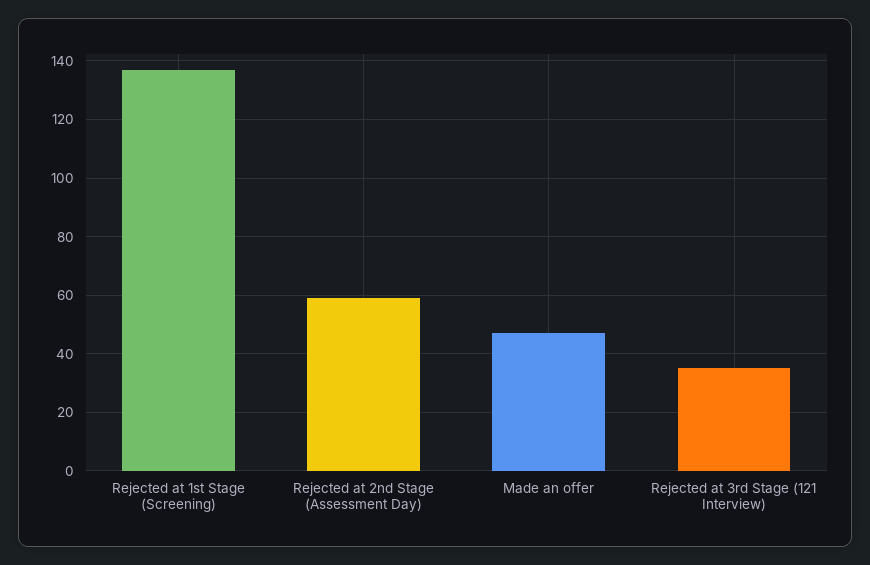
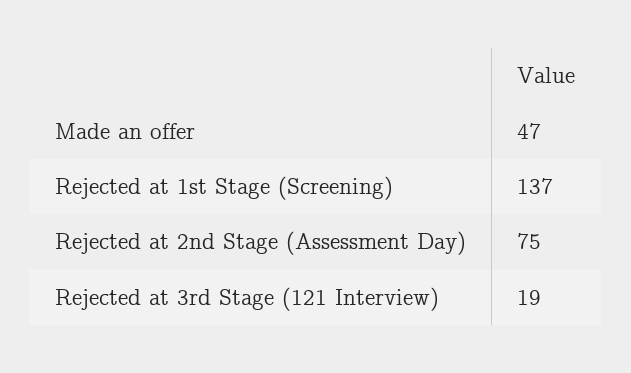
  {
    "Rejected at 1st Stage (Screening)": 137,
-   "Rejected at 2nd Stage (Assessment Day)": 60,
+   "Rejected at 2nd Stage (Assessment Day)": 75,
    "Made an offer": 47,
-   "Rejected at 3rd Stage (121 Interview)": 35
+   "Rejected at 3rd Stage (121 Interview)": 19
  }

